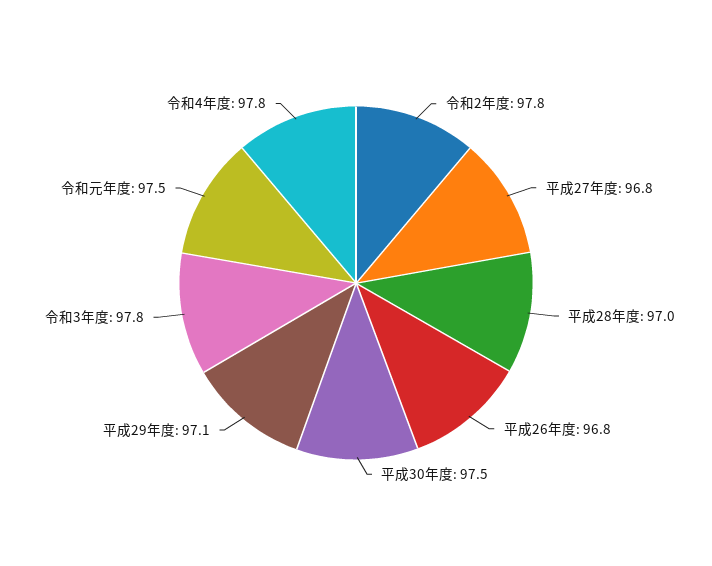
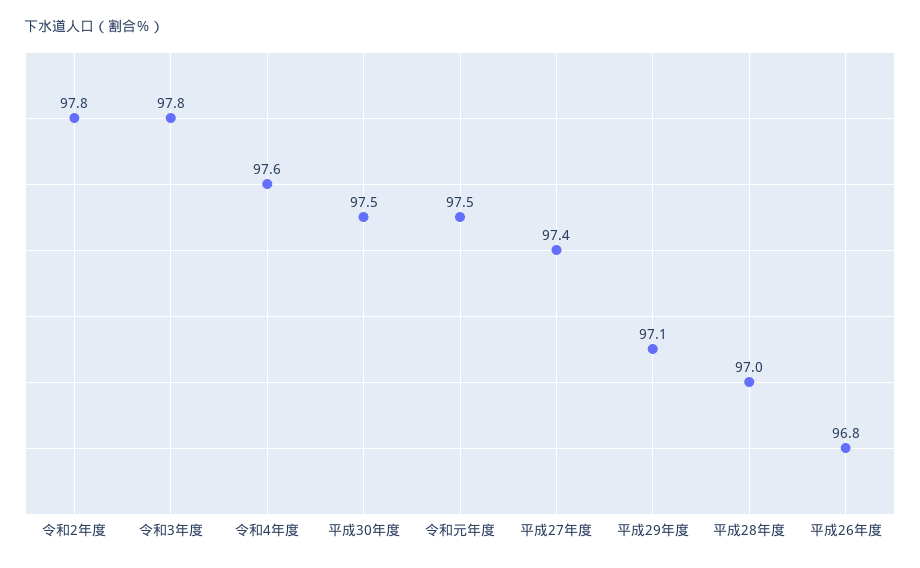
  {
    "令和2年度": 97.8,
-   "平成27年度": 96.8,
+   "平成27年度": 97.4,
    "平成28年度": 97,
    "平成26年度": 96.8,
    "平成30年度": 97.5,
    "平成29年度": 97.1,
    "令和3年度": 97.8,
    "令和元年度": 97.5,
-   "令和4年度": 97.8
+   "令和4年度": 97.6
  }

